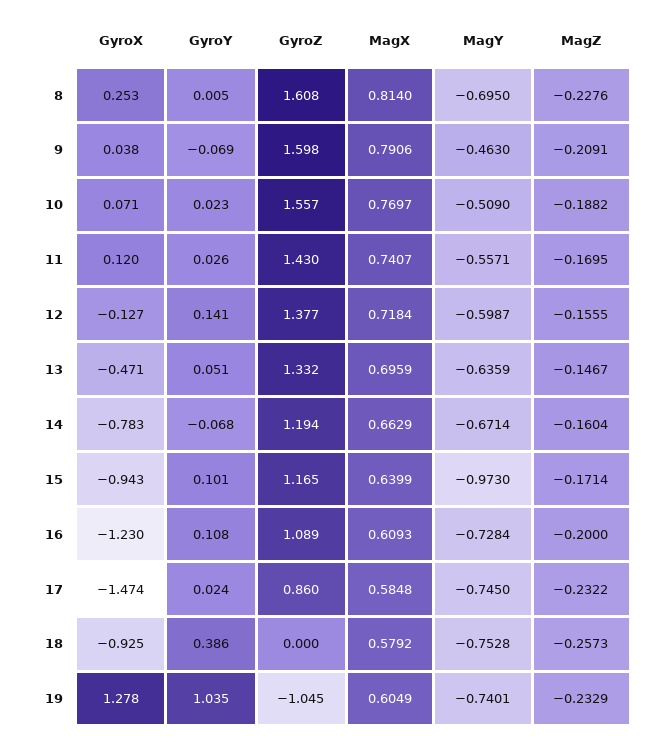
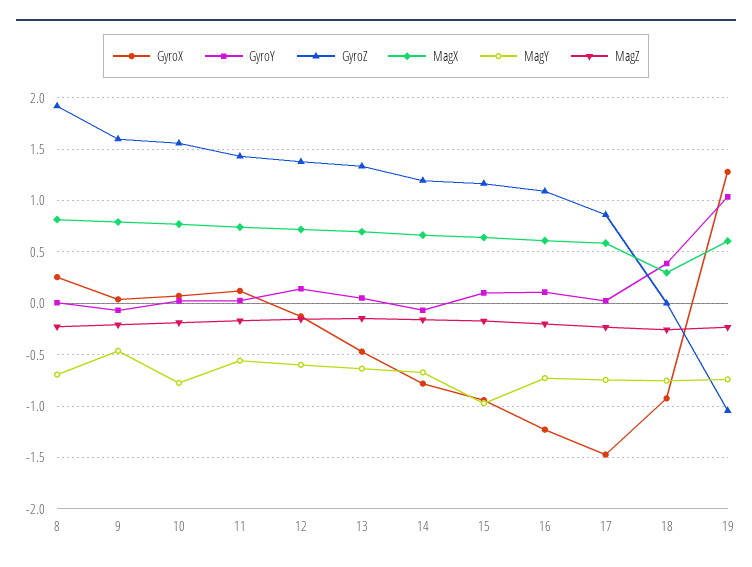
  {
    "GyroX": {
      "8": 0.253,
      "9": 0.038,
      "10": 0.071,
      "11": 0.12,
      "12": -0.127,
      "13": -0.471,
      "14": -0.783,
      "15": -0.943,
      "16": -1.23,
      "17": -1.474,
      "18": -0.925,
      "19": 1.278
    },
    "GyroY": {
      "8": 0.005,
      "9": -0.069,
      "10": 0.023,
      "11": 0.026,
      "12": 0.141,
      "13": 0.051,
      "14": -0.068,
      "15": 0.101,
      "16": 0.108,
      "17": 0.024,
      "18": 0.386,
      "19": 1.035
    },
    "GyroZ": {
-     "8": 1.608,
+     "8": 1.9,
      "9": 1.598,
      "10": 1.557,
      "11": 1.43,
      "12": 1.377,
      "13": 1.332,
      "14": 1.194,
      "15": 1.165,
      "16": 1.089,
      "17": 0.86,
      "18": 0,
      "19": -1.045
    },
    "MagX": {
      "8": 0.814,
      "9": 0.7906,
      "10": 0.7697,
      "11": 0.7407,
      "12": 0.7184,
      "13": 0.6959,
      "14": 0.6629,
      "15": 0.6399,
      "16": 0.6093,
      "17": 0.5848,
-     "18": 0.5792,
+     "18": 0.3,
      "19": 0.6049
    },
    "MagY": {
      "8": -0.695,
      "9": -0.463,
-     "10": -0.509,
+     "10": -0.8,
      "11": -0.5571,
      "12": -0.5987,
      "13": -0.6359,
      "14": -0.6714,
      "15": -0.973,
      "16": -0.7284,
      "17": -0.745,
      "18": -0.7528,
      "19": -0.7401
    },
    "MagZ": {
      "8": -0.2276,
      "9": -0.2091,
      "10": -0.1882,
      "11": -0.1695,
      "12": -0.1555,
      "13": -0.1467,
      "14": -0.1604,
      "15": -0.1714,
      "16": -0.2,
      "17": -0.2322,
      "18": -0.2573,
      "19": -0.2329
    }
  }

